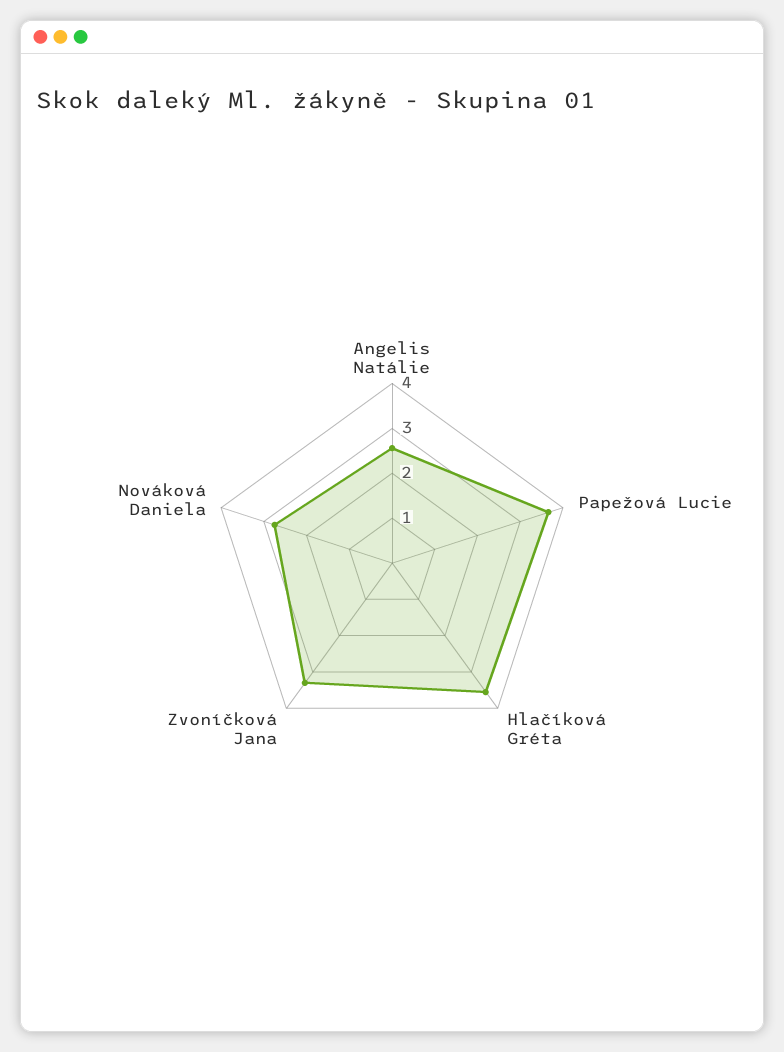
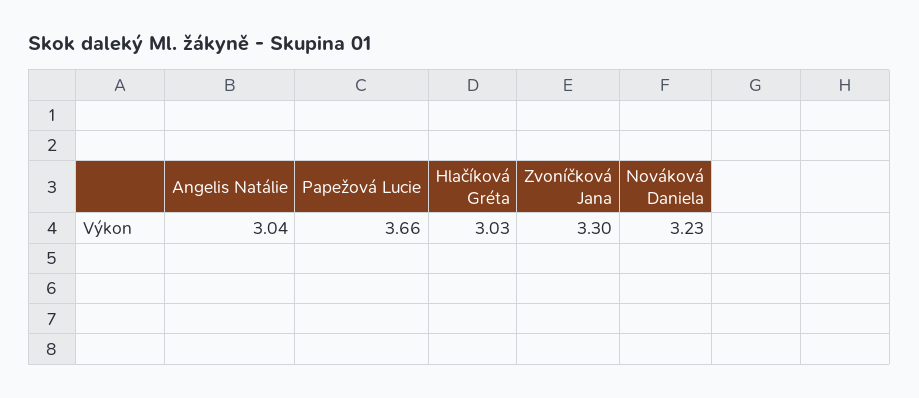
  {
-   "Angelis Natálie": 2.6,
+   "Angelis Natálie": 3.04,
    "Papežová Lucie": 3.66,
-   "Hlačíková Gréta": 3.6,
+   "Hlačíková Gréta": 3.03,
    "Zvoníčková Jana": 3.3,
-   "Nováková Daniela": 2.8
+   "Nováková Daniela": 3.23
  }

